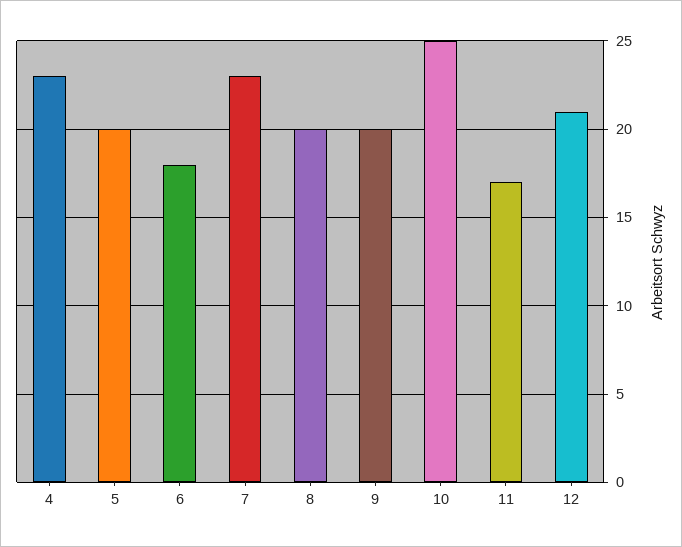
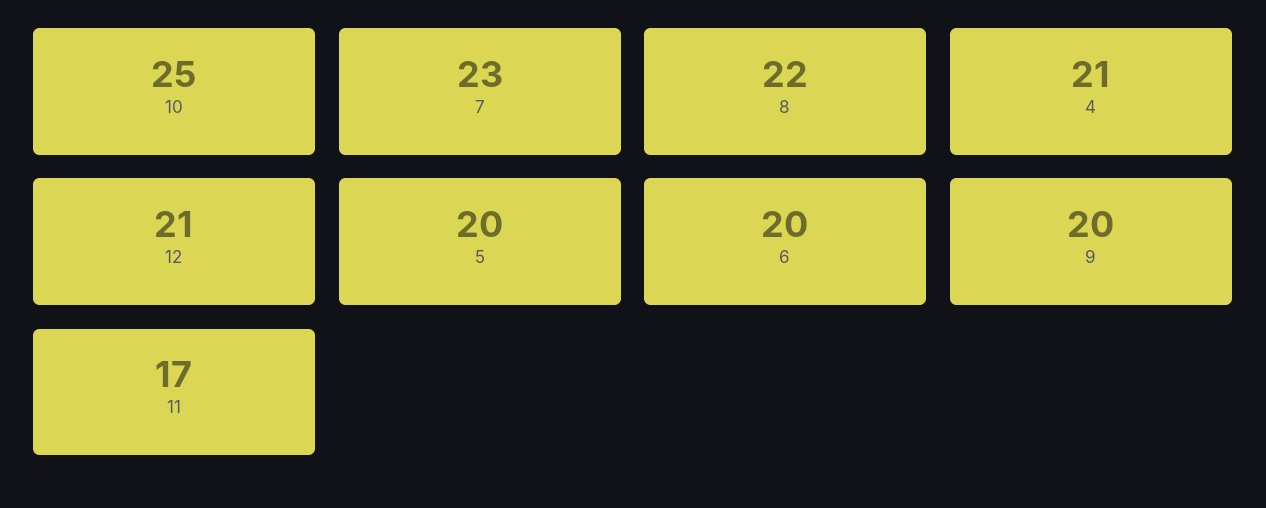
  {
-   "4": 23,
+   "4": 21,
    "5": 20,
-   "6": 18,
+   "6": 20,
    "7": 23,
-   "8": 20,
+   "8": 22,
    "9": 20,
    "10": 25,
    "11": 17,
    "12": 21
  }

